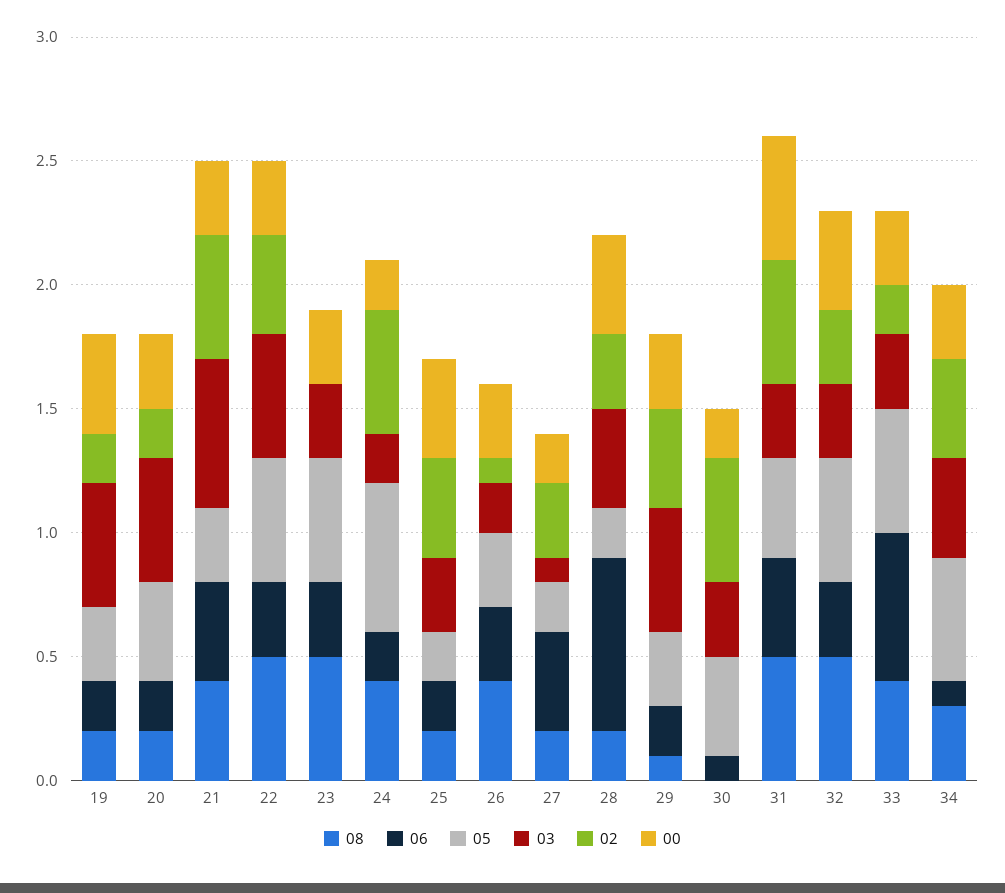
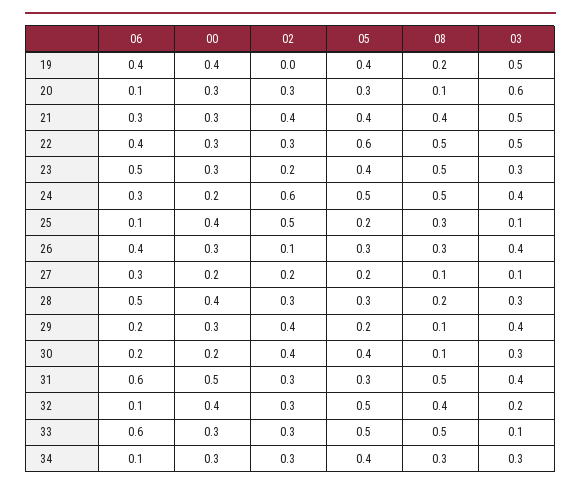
  {
    "08": {
      "19": 0.2,
-     "20": 0.2,
+     "20": 0.1,
      "21": 0.4,
      "22": 0.5,
      "23": 0.5,
-     "24": 0.4,
+     "24": 0.5,
-     "25": 0.2,
+     "25": 0.3,
-     "26": 0.4,
+     "26": 0.3,
-     "27": 0.2,
+     "27": 0.1,
      "28": 0.2,
      "29": 0.1,
-     "30": 0,
+     "30": 0.1,
      "31": 0.5,
-     "32": 0.5,
+     "32": 0.4,
-     "33": 0.4,
+     "33": 0.5,
      "34": 0.3
    },
    "06": {
-     "19": 0.2,
+     "19": 0.4,
-     "20": 0.2,
+     "20": 0.1,
-     "21": 0.4,
+     "21": 0.3,
-     "22": 0.3,
+     "22": 0.4,
-     "23": 0.3,
+     "23": 0.5,
-     "24": 0.2,
+     "24": 0.3,
-     "25": 0.2,
+     "25": 0.1,
-     "26": 0.3,
+     "26": 0.4,
-     "27": 0.4,
+     "27": 0.3,
-     "28": 0.7,
+     "28": 0.5,
      "29": 0.2,
-     "30": 0.1,
+     "30": 0.2,
-     "31": 0.4,
+     "31": 0.6,
-     "32": 0.3,
+     "32": 0.1,
      "33": 0.6,
      "34": 0.1
    },
    "05": {
-     "19": 0.3,
+     "19": 0.4,
-     "20": 0.4,
+     "20": 0.3,
-     "21": 0.3,
+     "21": 0.4,
-     "22": 0.5,
+     "22": 0.6,
-     "23": 0.5,
+     "23": 0.4,
-     "24": 0.6,
+     "24": 0.5,
      "25": 0.2,
      "26": 0.3,
      "27": 0.2,
-     "28": 0.2,
+     "28": 0.3,
-     "29": 0.3,
+     "29": 0.2,
      "30": 0.4,
-     "31": 0.4,
+     "31": 0.3,
      "32": 0.5,
      "33": 0.5,
-     "34": 0.5
+     "34": 0.4
    },
    "03": {
      "19": 0.5,
-     "20": 0.5,
+     "20": 0.6,
-     "21": 0.6,
+     "21": 0.5,
      "22": 0.5,
      "23": 0.3,
-     "24": 0.2,
+     "24": 0.4,
-     "25": 0.3,
+     "25": 0.1,
-     "26": 0.2,
+     "26": 0.4,
      "27": 0.1,
-     "28": 0.4,
+     "28": 0.3,
-     "29": 0.5,
+     "29": 0.4,
      "30": 0.3,
-     "31": 0.3,
+     "31": 0.4,
-     "32": 0.3,
+     "32": 0.2,
-     "33": 0.3,
+     "33": 0.1,
-     "34": 0.4
+     "34": 0.3
    },
    "02": {
-     "19": 0.2,
+     "19": 0,
-     "20": 0.2,
+     "20": 0.3,
-     "21": 0.5,
+     "21": 0.4,
-     "22": 0.4,
+     "22": 0.3,
-     "23": 0,
+     "23": 0.2,
-     "24": 0.5,
+     "24": 0.6,
-     "25": 0.4,
+     "25": 0.5,
      "26": 0.1,
-     "27": 0.3,
+     "27": 0.2,
      "28": 0.3,
      "29": 0.4,
-     "30": 0.5,
+     "30": 0.4,
-     "31": 0.5,
+     "31": 0.3,
      "32": 0.3,
-     "33": 0.2,
+     "33": 0.3,
-     "34": 0.4
+     "34": 0.3
    },
    "00": {
      "19": 0.4,
      "20": 0.3,
      "21": 0.3,
      "22": 0.3,
      "23": 0.3,
      "24": 0.2,
      "25": 0.4,
      "26": 0.3,
      "27": 0.2,
      "28": 0.4,
      "29": 0.3,
      "30": 0.2,
      "31": 0.5,
      "32": 0.4,
      "33": 0.3,
      "34": 0.3
    }
  }

